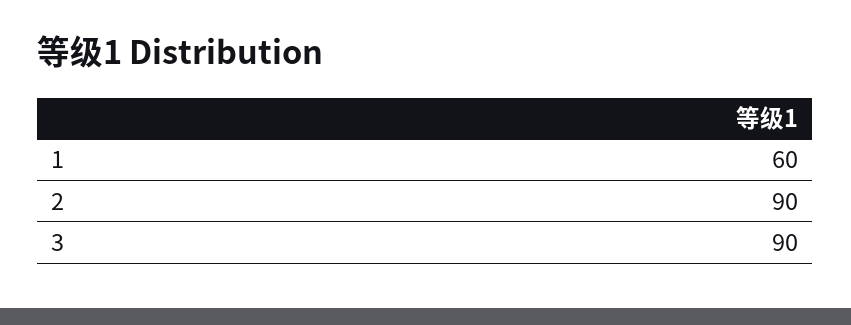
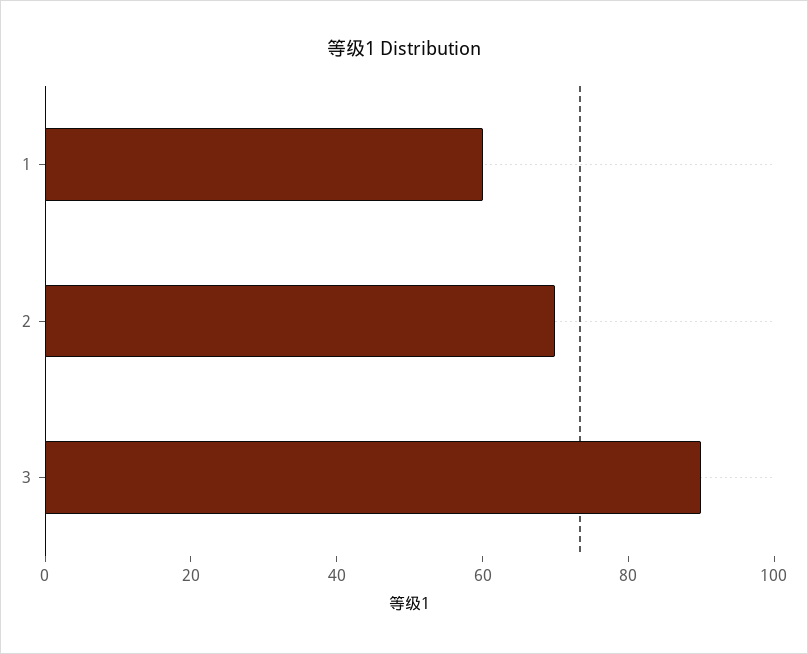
  {
    "1": 60,
-   "2": 90,
+   "2": 70,
    "3": 90
  }

